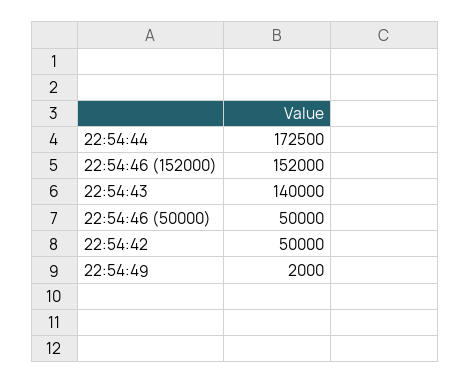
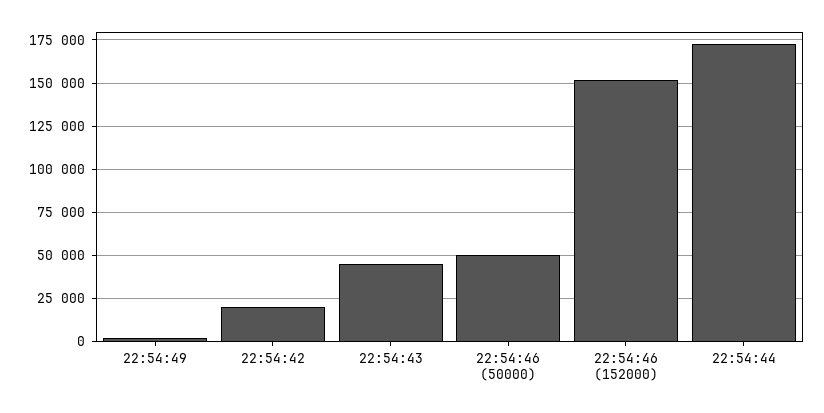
  {
    "22:54:44": 172500,
    "22:54:46 (152000)": 152000,
-   "22:54:43": 140000,
+   "22:54:43": 45000,
    "22:54:46 (50000)": 50000,
-   "22:54:42": 50000,
+   "22:54:42": 20000,
    "22:54:49": 2000
  }

